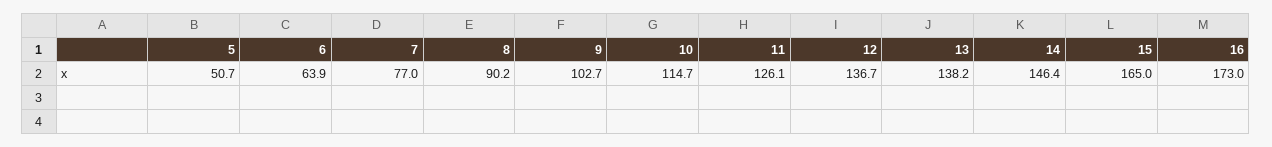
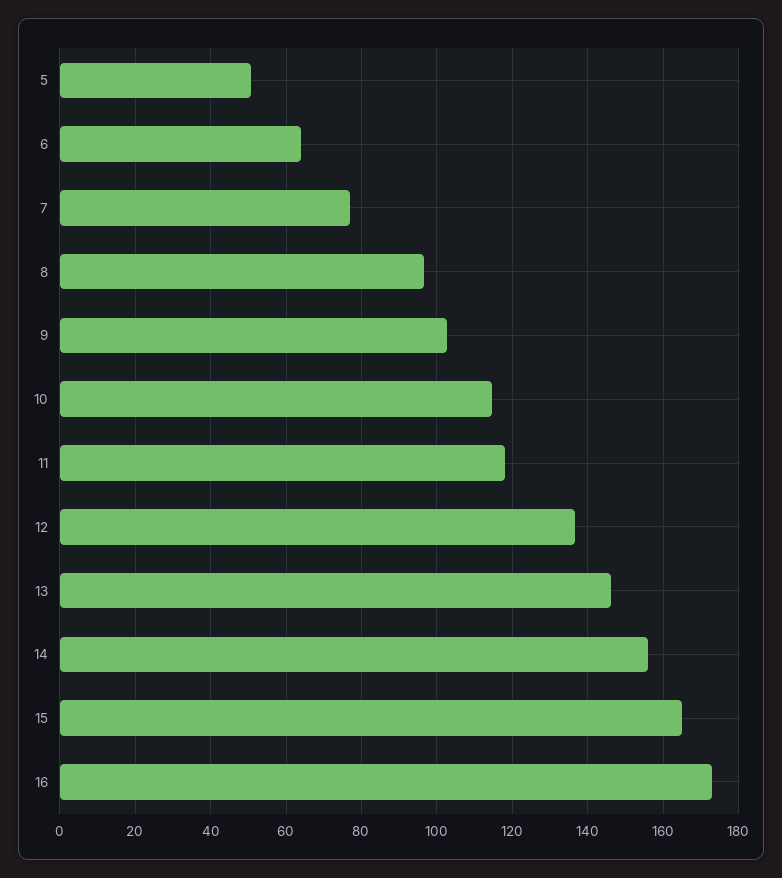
  {
    "5": 50.7,
    "6": 63.9,
    "7": 77,
-   "8": 90.2,
+   "8": 96,
    "9": 102.7,
    "10": 114.7,
-   "11": 126.1,
+   "11": 118,
    "12": 136.7,
-   "13": 138.2,
+   "13": 146,
-   "14": 146.4,
+   "14": 156,
    "15": 165,
    "16": 173
  }

